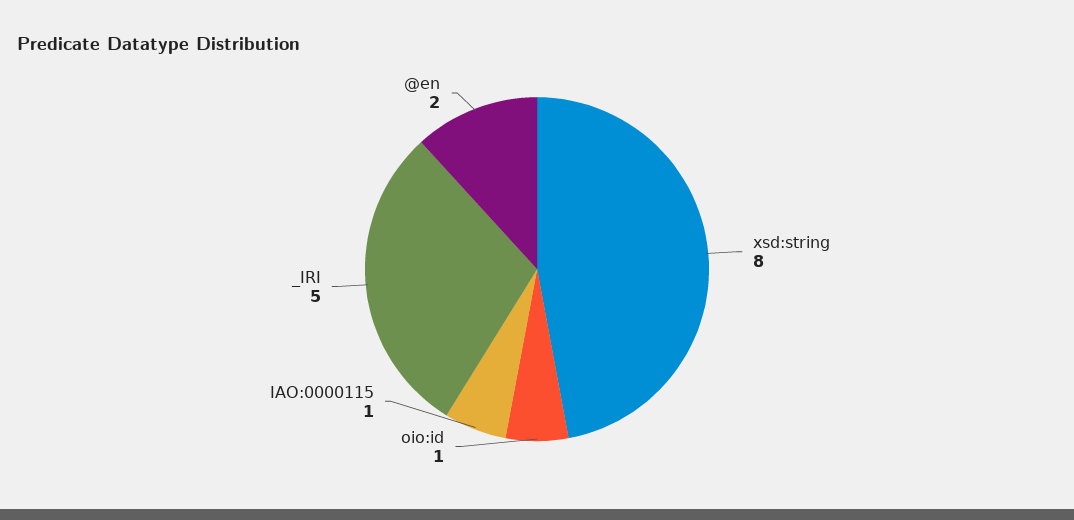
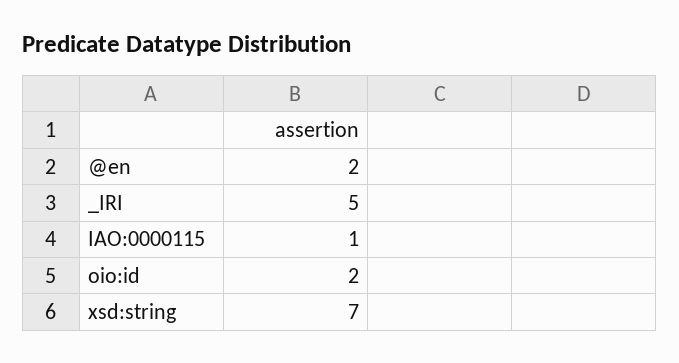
  {
-   "xsd:string": 8,
+   "xsd:string": 7,
-   "oio:id": 1,
+   "oio:id": 2,
    "IAO:0000115": 1,
    "_IRI": 5,
    "@en": 2
  }

